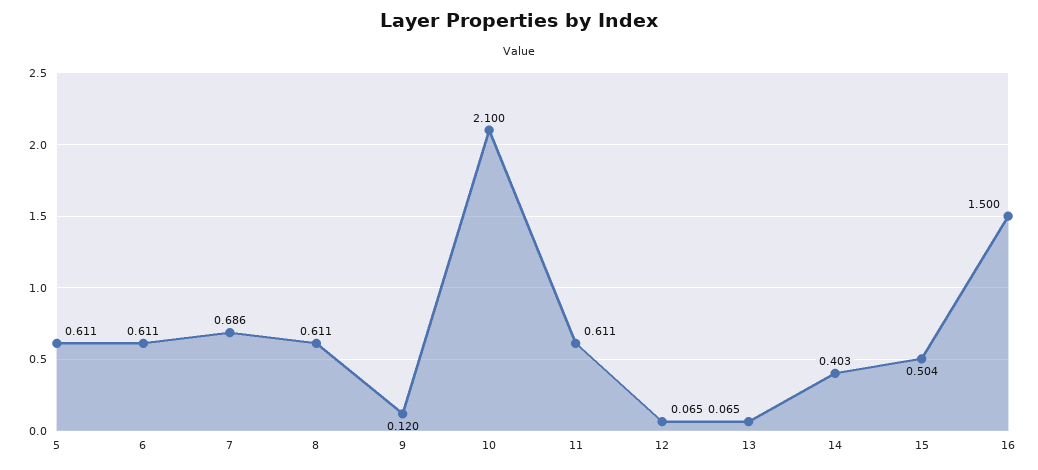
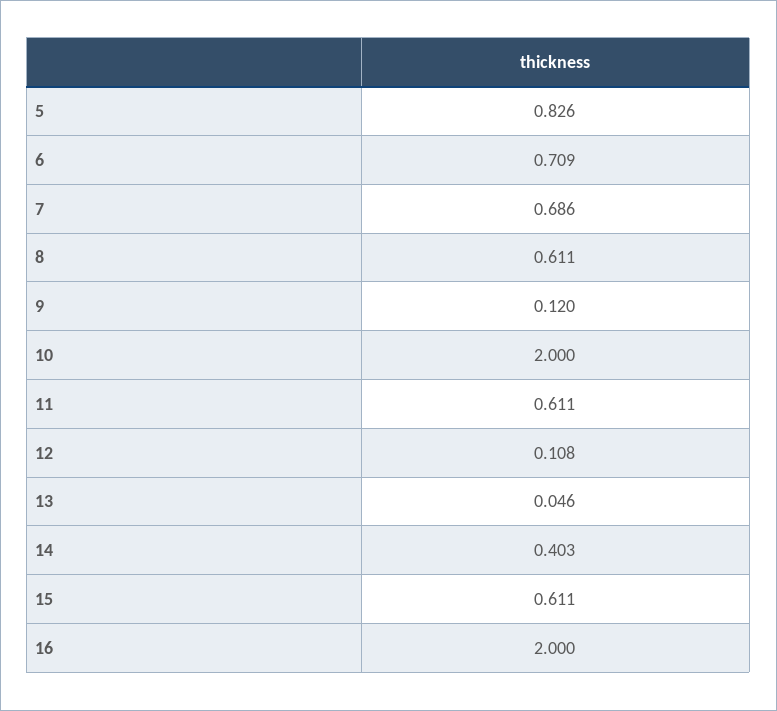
  {
-   "5": 0.611,
+   "5": 0.826,
-   "6": 0.611,
+   "6": 0.709,
    "7": 0.686,
    "8": 0.611,
    "9": 0.12,
-   "10": 2.1,
+   "10": 2,
    "11": 0.611,
-   "12": 0.065,
+   "12": 0.108,
-   "13": 0.065,
+   "13": 0.046,
    "14": 0.403,
-   "15": 0.504,
+   "15": 0.611,
-   "16": 1.5
+   "16": 2
  }

